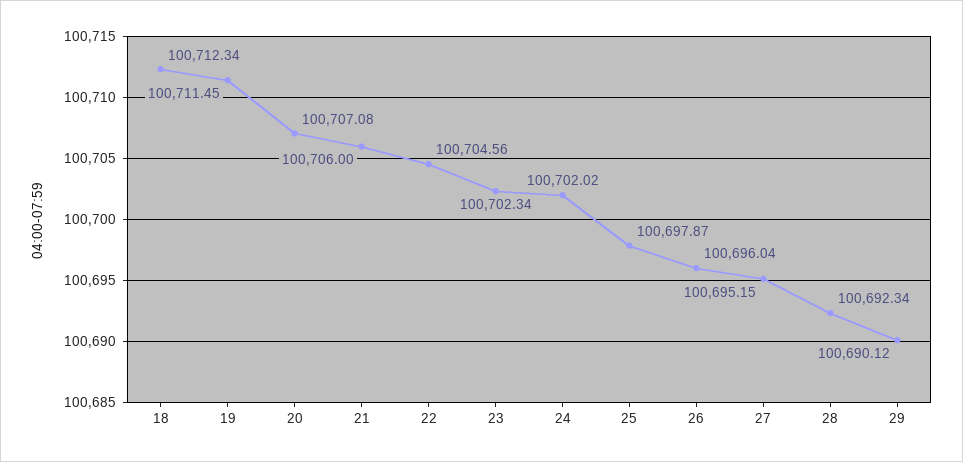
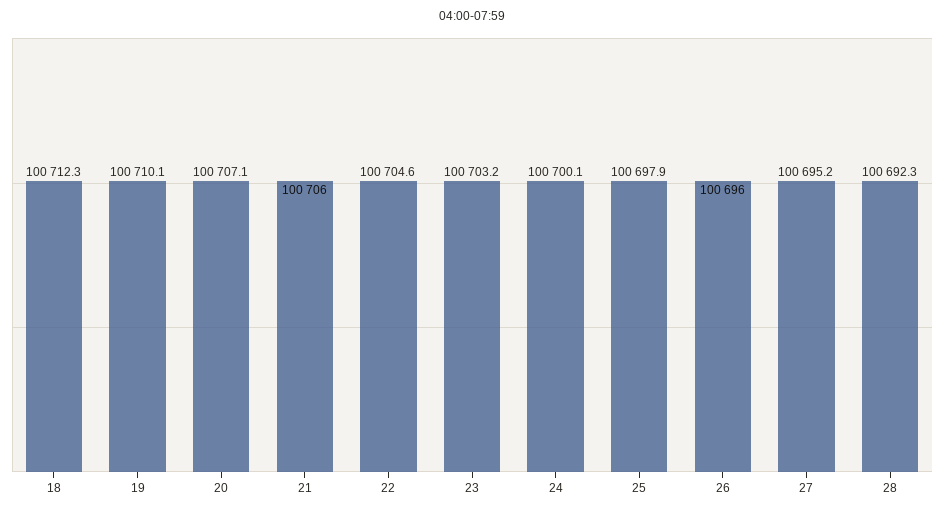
  {
    "18": 100712.34,
-   "19": 100711.45,
+   "19": 100710.1,
    "20": 100707.08,
    "21": 100706,
    "22": 100704.56,
-   "23": 100702.34,
+   "23": 100703.2,
-   "24": 100702.02,
+   "24": 100700.1,
    "25": 100697.87,
    "26": 100696.04,
    "27": 100695.15,
-   "28": 100692.34,
+   "28": 100692.34
-   "29": 100690.12
  }

